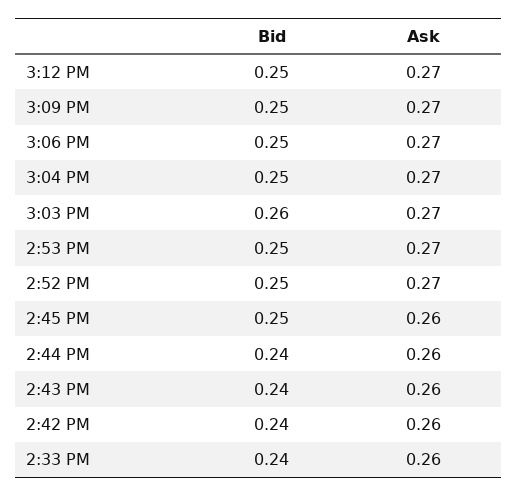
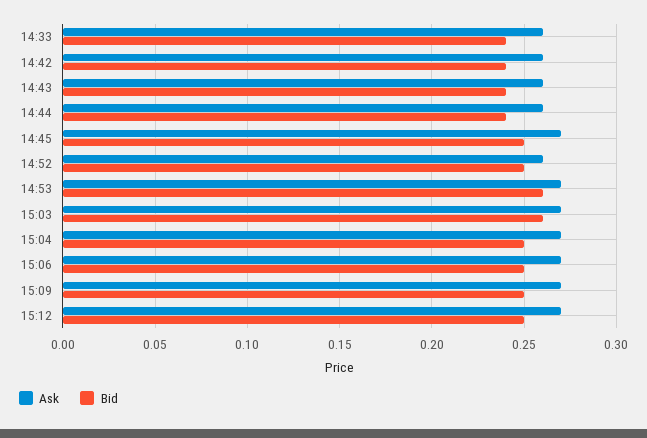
  {
    "Bid": {
      "3:12 PM": 0.25,
      "3:09 PM": 0.25,
      "3:06 PM": 0.25,
      "3:04 PM": 0.25,
      "3:03 PM": 0.26,
-     "2:53 PM": 0.25,
+     "2:53 PM": 0.26,
      "2:52 PM": 0.25,
      "2:45 PM": 0.25,
      "2:44 PM": 0.24,
      "2:43 PM": 0.24,
      "2:42 PM": 0.24,
      "2:33 PM": 0.24
    },
    "Ask": {
      "3:12 PM": 0.27,
      "3:09 PM": 0.27,
      "3:06 PM": 0.27,
      "3:04 PM": 0.27,
      "3:03 PM": 0.27,
      "2:53 PM": 0.27,
-     "2:52 PM": 0.27,
+     "2:52 PM": 0.26,
-     "2:45 PM": 0.26,
+     "2:45 PM": 0.27,
      "2:44 PM": 0.26,
      "2:43 PM": 0.26,
      "2:42 PM": 0.26,
      "2:33 PM": 0.26
    }
  }

